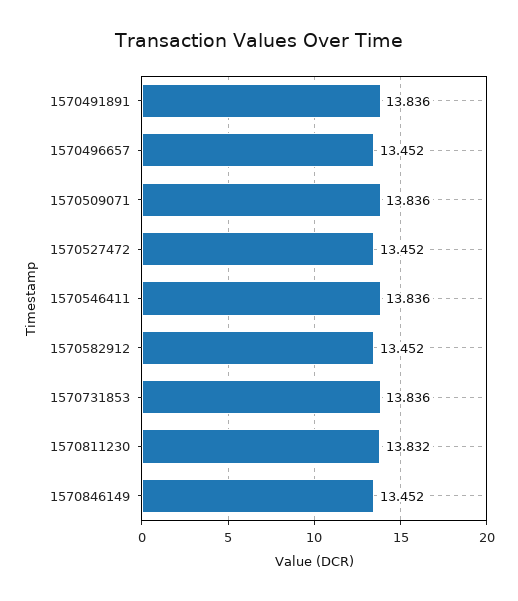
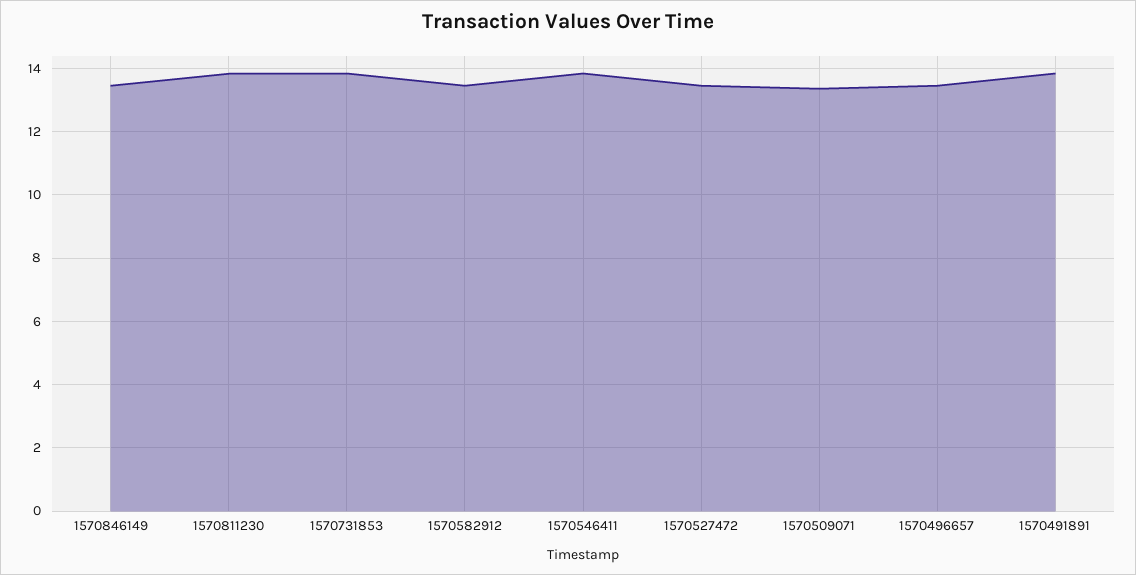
  {
    "1570491891": 13.836,
    "1570496657": 13.452,
-   "1570509071": 13.836,
+   "1570509071": 13.4,
    "1570527472": 13.452,
    "1570546411": 13.836,
    "1570582912": 13.452,
    "1570731853": 13.836,
    "1570811230": 13.832,
    "1570846149": 13.452
  }

